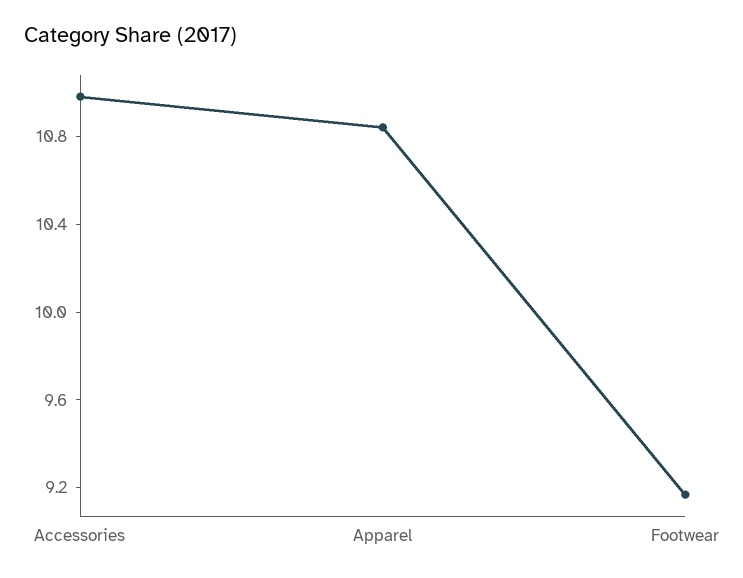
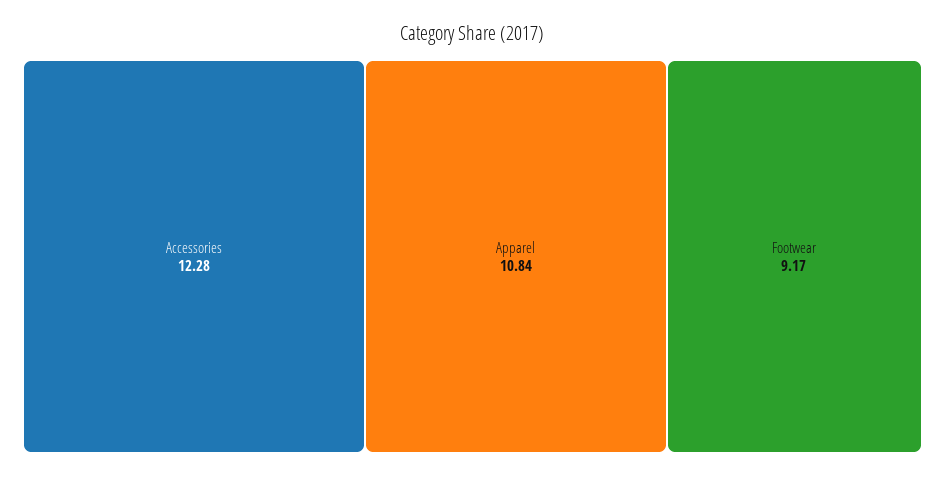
  {
-   "Accessories": 11,
+   "Accessories": 12.28,
    "Apparel": 10.84,
    "Footwear": 9.17
  }

